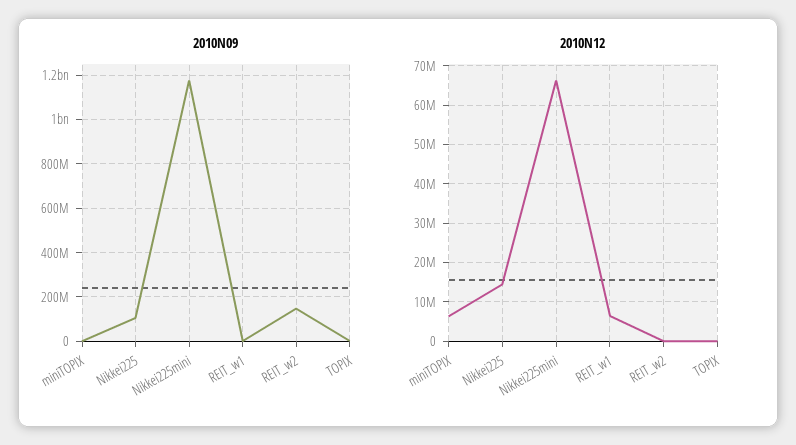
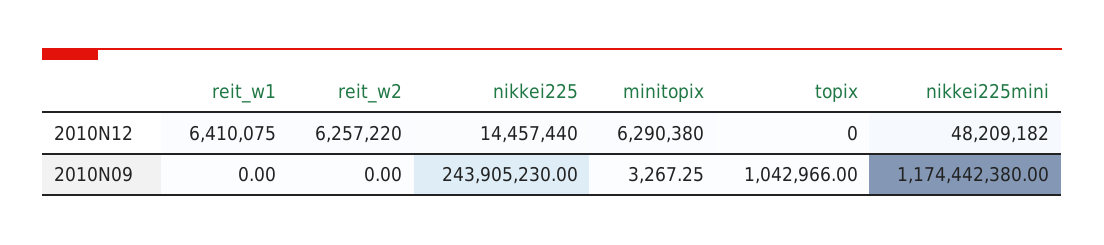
  {
    "2010N09": {
      "miniTOPIX": 3267.25,
-     "Nikkei225": 100000000,
+     "Nikkei225": 243905230,
      "Nikkei225mini": 1174442380,
      "REIT_w1": 0,
-     "REIT_w2": 150000000,
+     "REIT_w2": 0,
      "TOPIX": 1042966
    },
    "2010N12": {
      "miniTOPIX": 6290380,
      "Nikkei225": 14457440,
-     "Nikkei225mini": 66000000,
+     "Nikkei225mini": 48209182,
      "REIT_w1": 6410075,
-     "REIT_w2": 0,
+     "REIT_w2": 6257220,
      "TOPIX": 0
    }
  }

